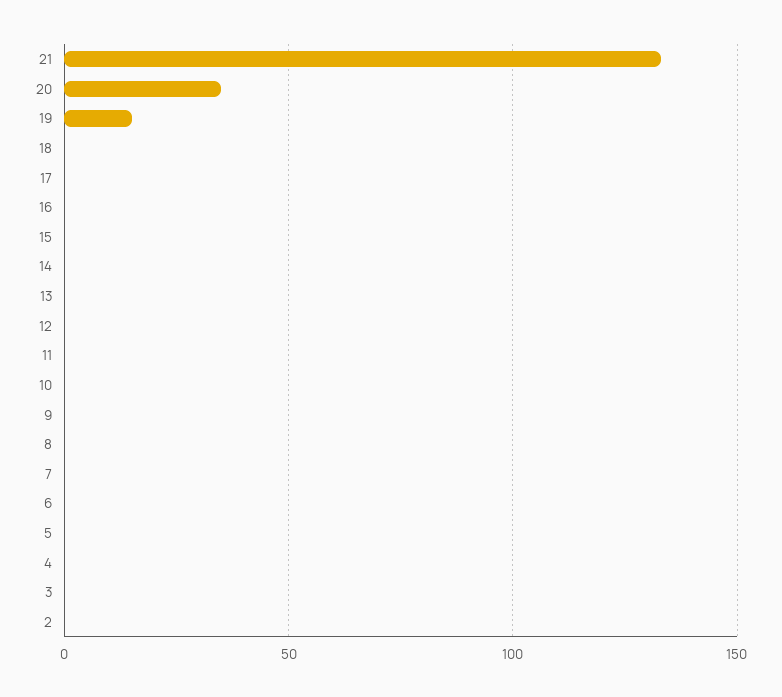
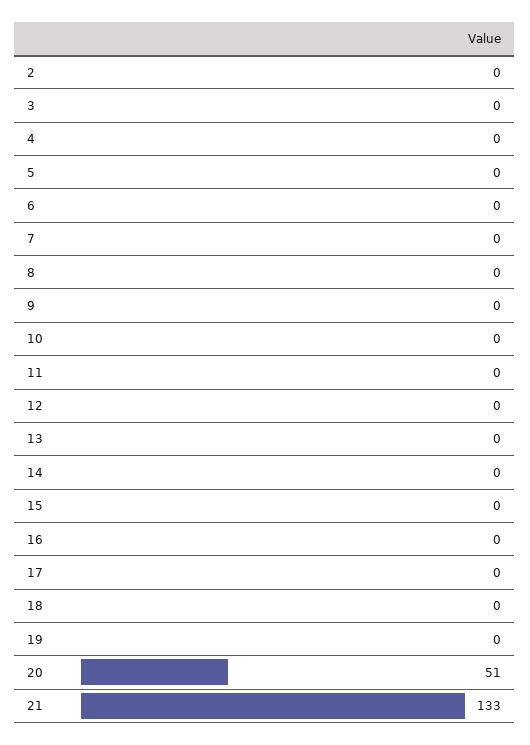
  {
    "21": 133,
-   "20": 35,
+   "20": 51,
-   "19": 15,
+   "19": 0,
    "18": 0,
    "17": 0,
    "16": 0,
    "15": 0,
    "14": 0,
    "13": 0,
    "12": 0,
    "11": 0,
    "10": 0,
    "9": 0,
    "8": 0,
    "7": 0,
    "6": 0,
    "5": 0,
    "4": 0,
    "3": 0,
    "2": 0
  }

